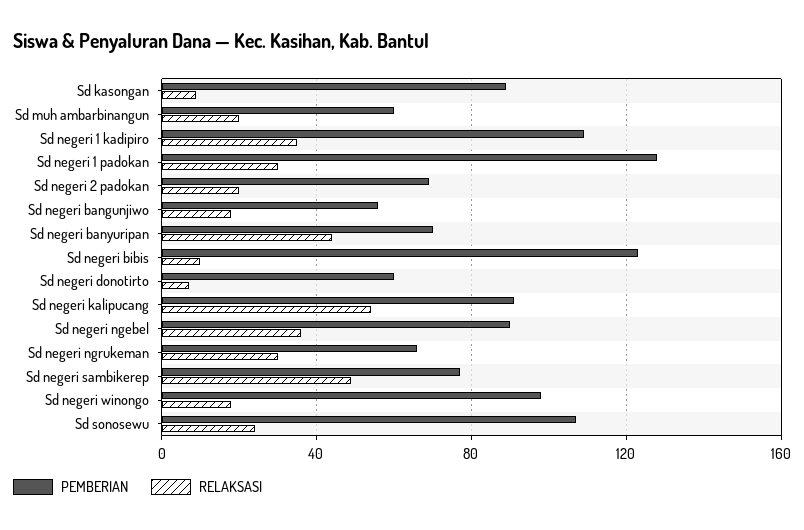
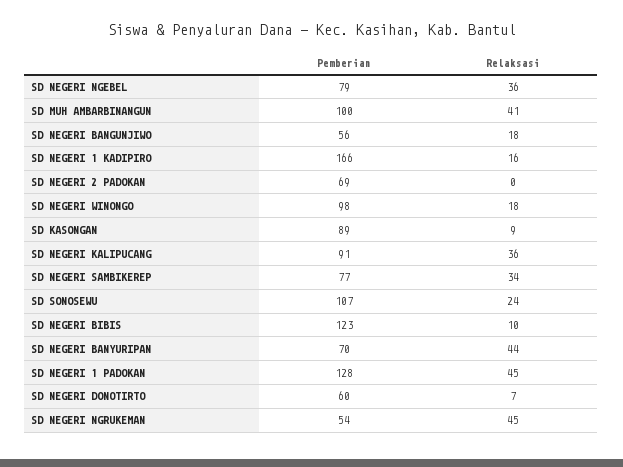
  {
    "PEMBERIAN": {
      "Sd kasongan": 89,
-     "Sd muh ambarbinangun": 60,
+     "Sd muh ambarbinangun": 100,
-     "Sd negeri 1 kadipiro": 110,
+     "Sd negeri 1 kadipiro": 166,
      "Sd negeri 1 padokan": 128,
      "Sd negeri 2 padokan": 69,
      "Sd negeri bangunjiwo": 56,
      "Sd negeri banyuripan": 70,
      "Sd negeri bibis": 123,
      "Sd negeri donotirto": 60,
      "Sd negeri kalipucang": 91,
-     "Sd negeri ngebel": 90,
+     "Sd negeri ngebel": 79,
-     "Sd negeri ngrukeman": 65,
+     "Sd negeri ngrukeman": 54,
      "Sd negeri sambikerep": 77,
      "Sd negeri winongo": 98,
      "Sd sonosewu": 107
    },
    "RELAKSASI": {
      "Sd kasongan": 9,
-     "Sd muh ambarbinangun": 20,
+     "Sd muh ambarbinangun": 41,
-     "Sd negeri 1 kadipiro": 35,
+     "Sd negeri 1 kadipiro": 16,
-     "Sd negeri 1 padokan": 30,
+     "Sd negeri 1 padokan": 45,
-     "Sd negeri 2 padokan": 20,
+     "Sd negeri 2 padokan": 0,
      "Sd negeri bangunjiwo": 18,
      "Sd negeri banyuripan": 44,
      "Sd negeri bibis": 10,
      "Sd negeri donotirto": 7,
-     "Sd negeri kalipucang": 55,
+     "Sd negeri kalipucang": 36,
      "Sd negeri ngebel": 36,
-     "Sd negeri ngrukeman": 30,
+     "Sd negeri ngrukeman": 45,
-     "Sd negeri sambikerep": 50,
+     "Sd negeri sambikerep": 34,
      "Sd negeri winongo": 18,
      "Sd sonosewu": 24
    }
  }

